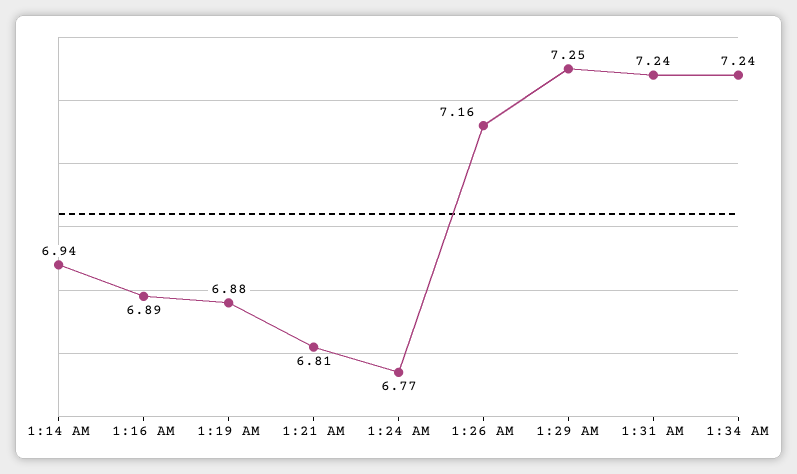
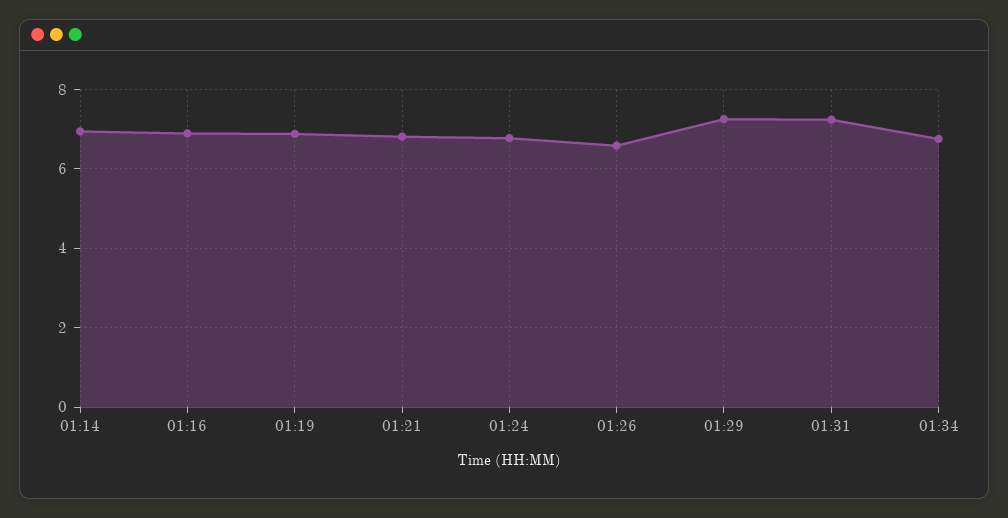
  {
    "1:14 AM": 6.94,
    "1:16 AM": 6.89,
    "1:19 AM": 6.88,
    "1:21 AM": 6.81,
    "1:24 AM": 6.77,
-   "1:26 AM": 7.16,
+   "1:26 AM": 6.6,
    "1:29 AM": 7.25,
    "1:31 AM": 7.24,
-   "1:34 AM": 7.24
+   "1:34 AM": 6.8
  }

